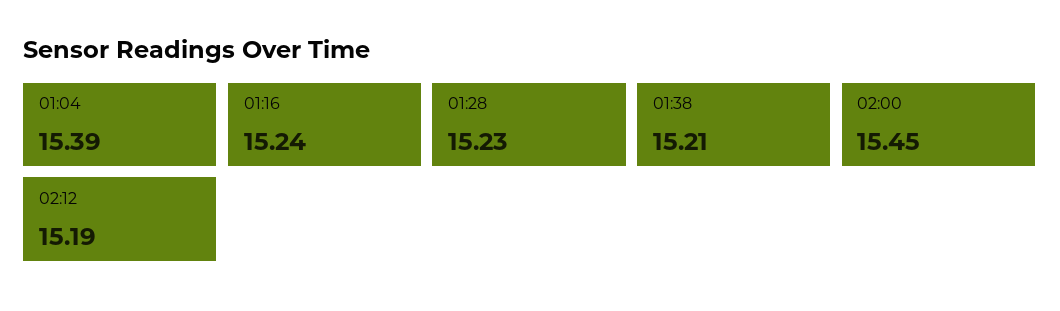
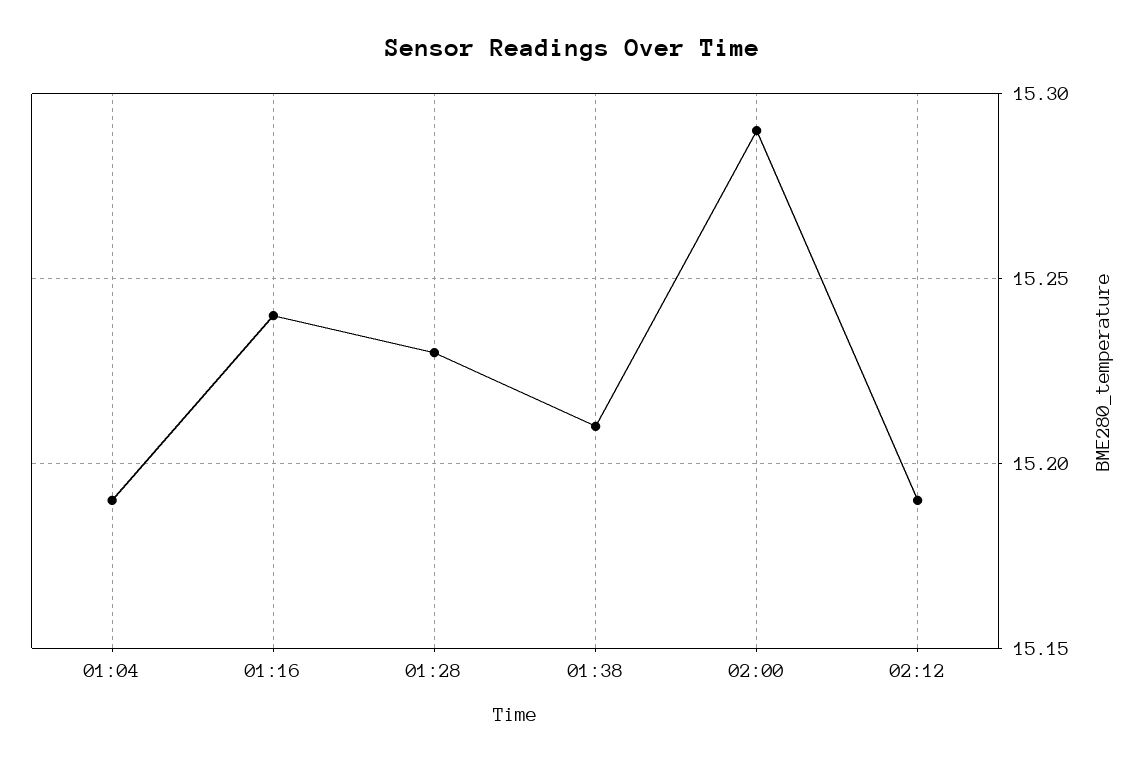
  {
-   "01:04": 15.39,
+   "01:04": 15.19,
    "01:16": 15.24,
    "01:28": 15.23,
    "01:38": 15.21,
-   "02:00": 15.45,
+   "02:00": 15.29,
    "02:12": 15.19
  }

